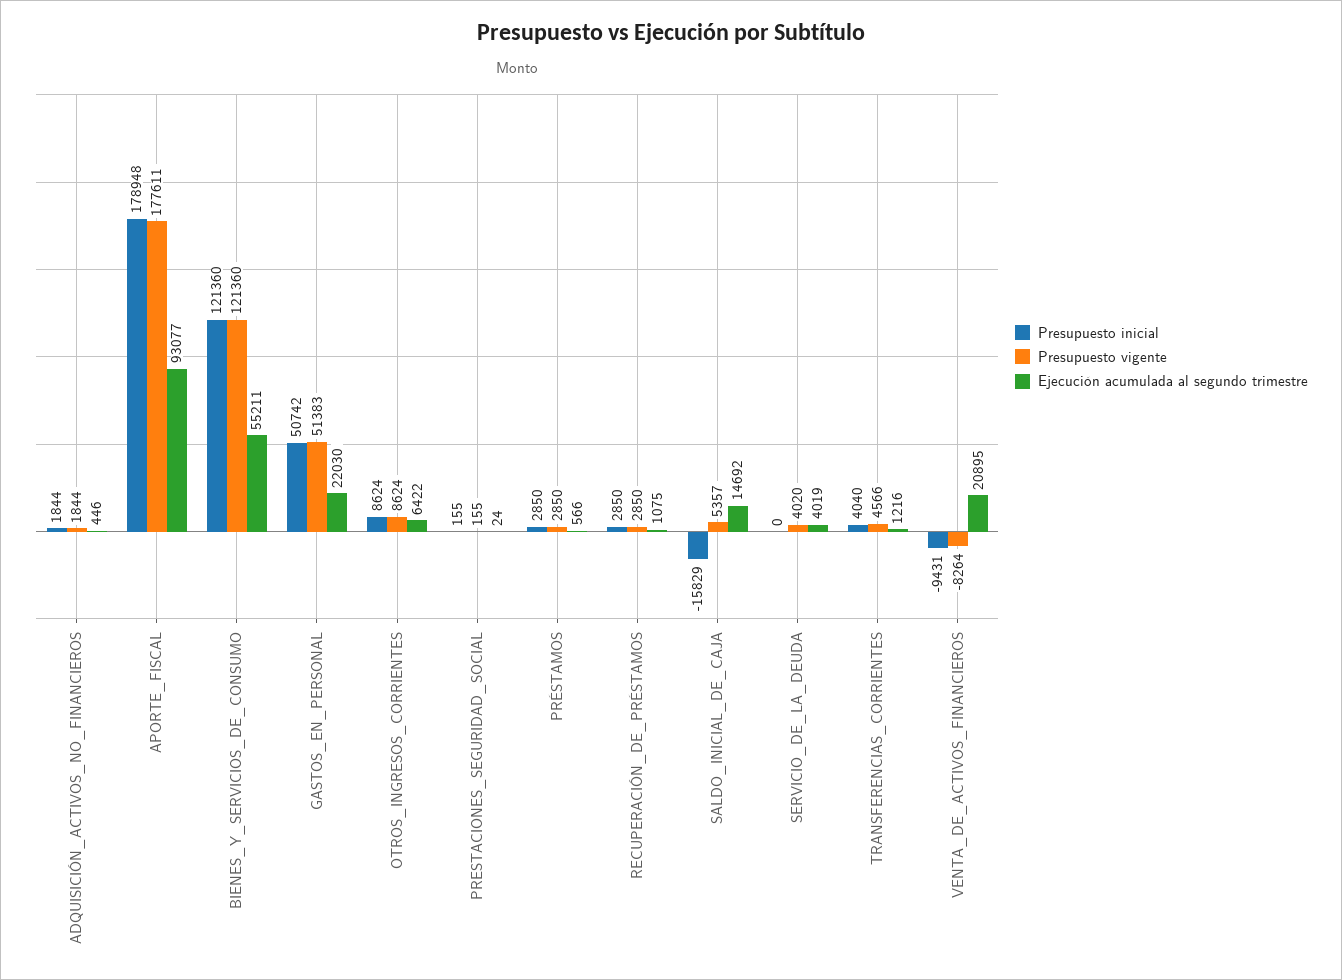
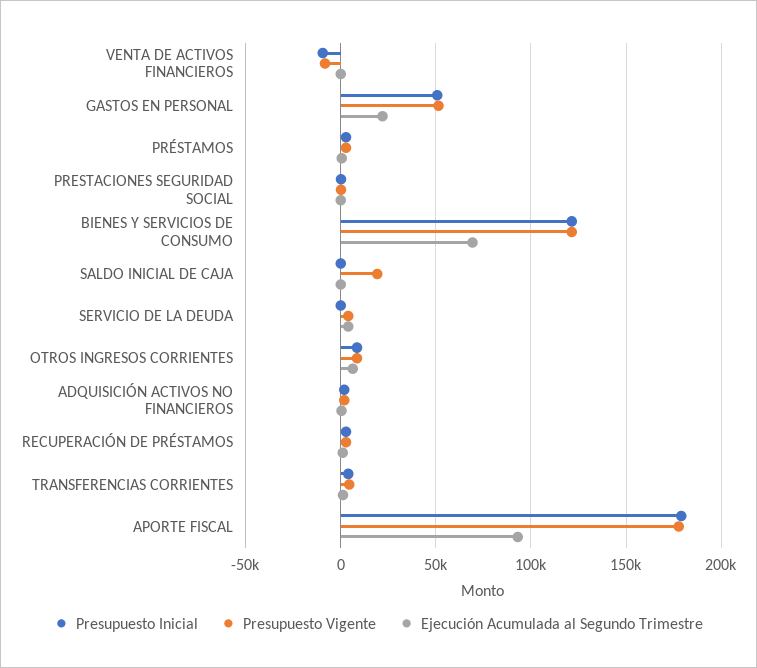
  {
    "Presupuesto inicial": {
      "ADQUISICIÓN_ACTIVOS_NO_FINANCIEROS": 1844,
      "APORTE_FISCAL": 178948,
      "BIENES_Y_SERVICIOS_DE_CONSUMO": 121360,
      "GASTOS_EN_PERSONAL": 50742,
      "OTROS_INGRESOS_CORRIENTES": 8624,
      "PRESTACIONES_SEGURIDAD_SOCIAL": 155,
      "PRÉSTAMOS": 2850,
      "RECUPERACIÓN_DE_PRÉSTAMOS": 2850,
-     "SALDO_INICIAL_DE_CAJA": -15829,
+     "SALDO_INICIAL_DE_CAJA": 0,
      "SERVICIO_DE_LA_DEUDA": 0,
      "TRANSFERENCIAS_CORRIENTES": 4040,
      "VENTA_DE_ACTIVOS_FINANCIEROS": -9431
    },
    "Presupuesto vigente": {
      "ADQUISICIÓN_ACTIVOS_NO_FINANCIEROS": 1844,
      "APORTE_FISCAL": 177611,
      "BIENES_Y_SERVICIOS_DE_CONSUMO": 121360,
      "GASTOS_EN_PERSONAL": 51383,
      "OTROS_INGRESOS_CORRIENTES": 8624,
      "PRESTACIONES_SEGURIDAD_SOCIAL": 155,
      "PRÉSTAMOS": 2850,
      "RECUPERACIÓN_DE_PRÉSTAMOS": 2850,
-     "SALDO_INICIAL_DE_CAJA": 5357,
+     "SALDO_INICIAL_DE_CAJA": 20000,
      "SERVICIO_DE_LA_DEUDA": 4020,
      "TRANSFERENCIAS_CORRIENTES": 4566,
      "VENTA_DE_ACTIVOS_FINANCIEROS": -8264
    },
    "Ejecución acumulada al segundo trimestre": {
      "ADQUISICIÓN_ACTIVOS_NO_FINANCIEROS": 446,
      "APORTE_FISCAL": 93077,
-     "BIENES_Y_SERVICIOS_DE_CONSUMO": 55211,
+     "BIENES_Y_SERVICIOS_DE_CONSUMO": 70000,
      "GASTOS_EN_PERSONAL": 22030,
      "OTROS_INGRESOS_CORRIENTES": 6422,
      "PRESTACIONES_SEGURIDAD_SOCIAL": 24,
      "PRÉSTAMOS": 566,
      "RECUPERACIÓN_DE_PRÉSTAMOS": 1075,
-     "SALDO_INICIAL_DE_CAJA": 14692,
+     "SALDO_INICIAL_DE_CAJA": 0,
      "SERVICIO_DE_LA_DEUDA": 4019,
      "TRANSFERENCIAS_CORRIENTES": 1216,
-     "VENTA_DE_ACTIVOS_FINANCIEROS": 20895
+     "VENTA_DE_ACTIVOS_FINANCIEROS": 0
    }
  }

